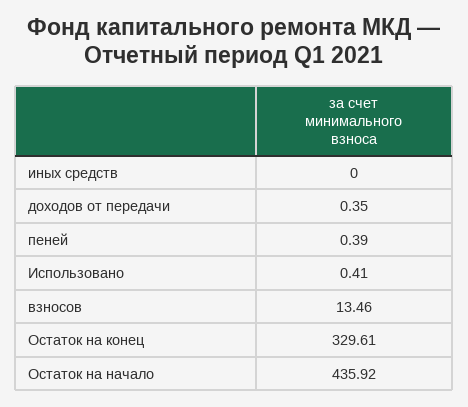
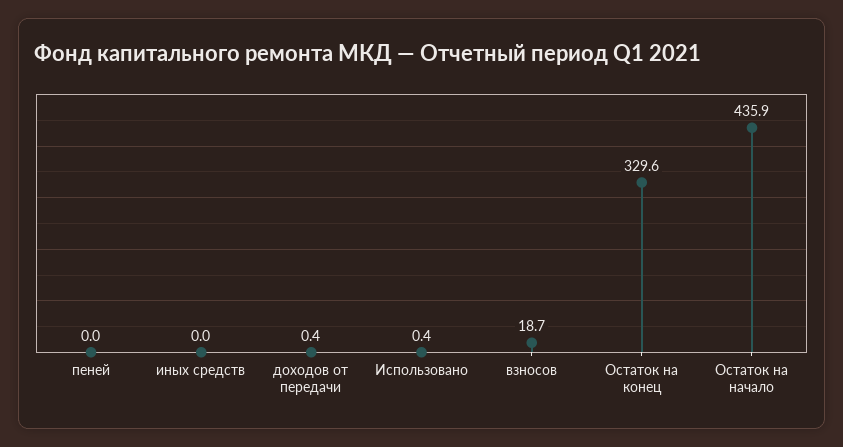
  {
    "иных средств": 0,
    "доходов от передачи": 0.35,
-   "пеней": 0.39,
+   "пеней": 0,
    "Использовано": 0.41,
-   "взносов": 13.46,
+   "взносов": 18.7,
    "Остаток на конец": 329.61,
    "Остаток на начало": 435.92
  }

